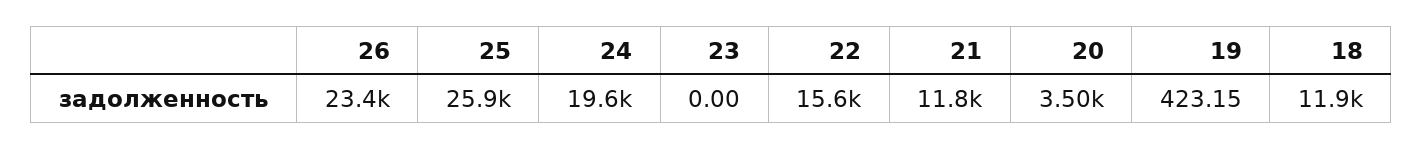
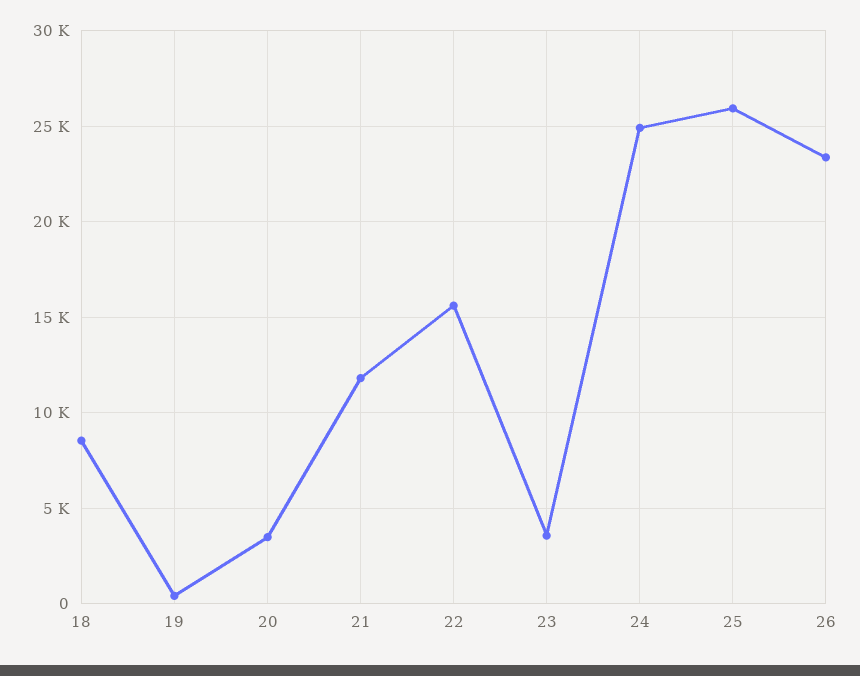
  {
    "26": 23400,
    "25": 25900,
-   "24": 19600,
+   "24": 25000,
-   "23": 0,
+   "23": 3500,
    "22": 15600,
    "21": 11800,
    "20": 3500,
    "19": 423.15,
-   "18": 11900
+   "18": 8500
  }

